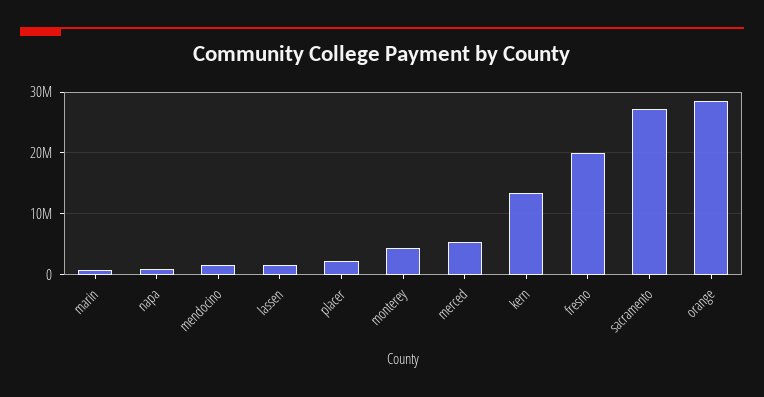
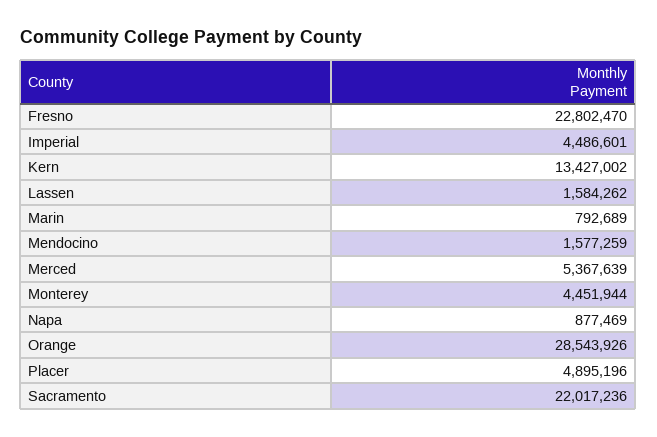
  {
    "marin": 792689,
    "napa": 877469,
    "mendocino": 1577259,
    "lassen": 1584262,
-   "placer": 2000000,
+   "placer": 4895196,
    "monterey": 4451944,
    "merced": 5367639,
    "kern": 13427002,
-   "fresno": 20000000,
+   "fresno": 22802470,
-   "sacramento": 27000000,
+   "sacramento": 22017236,
-   "orange": 28543926
+   "orange": 28543926,
+   "Imperial": 4486601
  }

